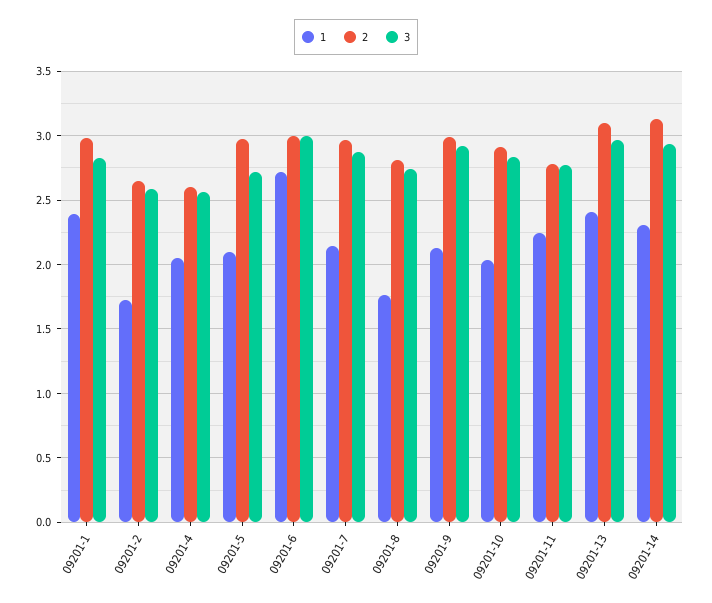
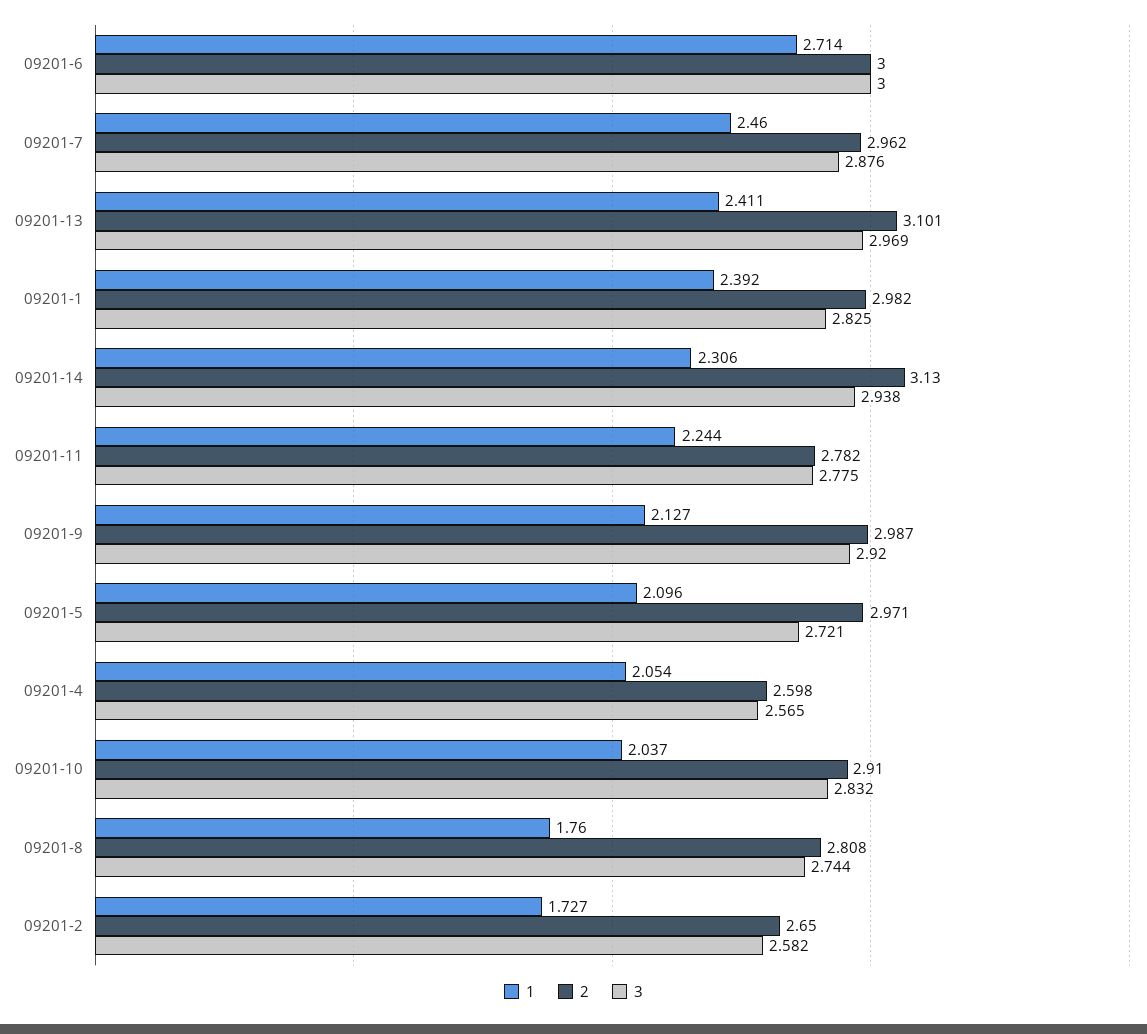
  {
    "1": {
      "09201-1": 2.392,
      "09201-2": 1.727,
      "09201-4": 2.054,
      "09201-5": 2.096,
      "09201-6": 2.714,
-     "09201-7": 2.15,
+     "09201-7": 2.46,
      "09201-8": 1.76,
      "09201-9": 2.127,
      "09201-10": 2.037,
      "09201-11": 2.244,
      "09201-13": 2.411,
      "09201-14": 2.306
    },
    "2": {
      "09201-1": 2.982,
      "09201-2": 2.65,
      "09201-4": 2.598,
      "09201-5": 2.971,
      "09201-6": 3,
      "09201-7": 2.962,
      "09201-8": 2.808,
      "09201-9": 2.987,
      "09201-10": 2.91,
      "09201-11": 2.782,
      "09201-13": 3.101,
      "09201-14": 3.13
    },
    "3": {
      "09201-1": 2.825,
      "09201-2": 2.582,
      "09201-4": 2.565,
      "09201-5": 2.721,
      "09201-6": 3,
      "09201-7": 2.876,
      "09201-8": 2.744,
      "09201-9": 2.92,
      "09201-10": 2.832,
      "09201-11": 2.775,
      "09201-13": 2.969,
      "09201-14": 2.938
    }
  }

